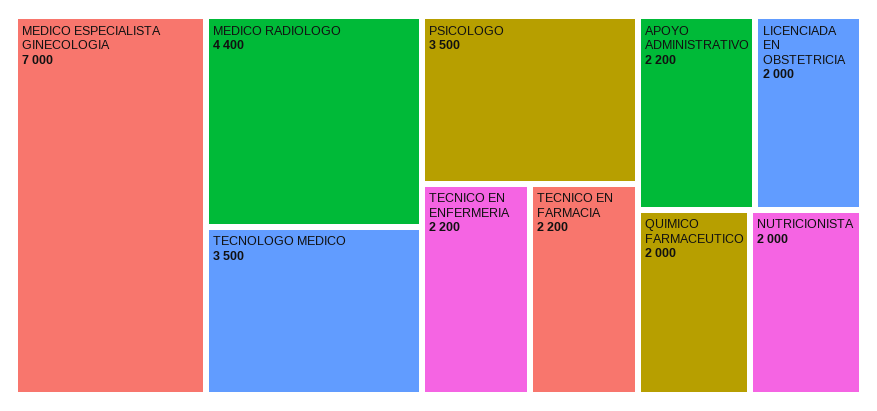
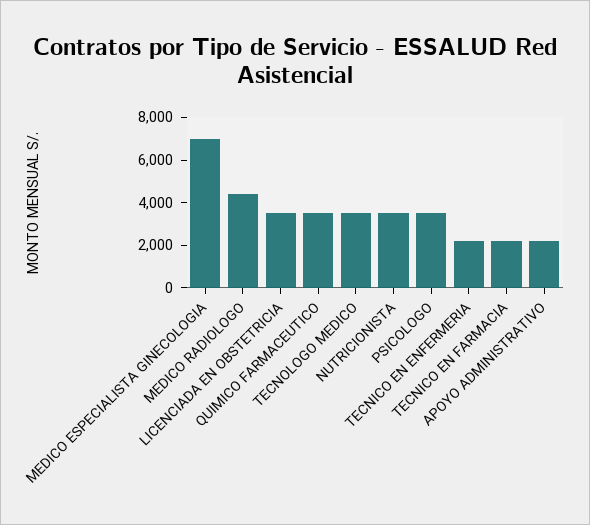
  {
    "MEDICO ESPECIALISTA GINECOLOGIA": 7000,
    "MEDICO RADIOLOGO": 4400,
    "TECNOLOGO MEDICO": 3500,
    "PSICOLOGO": 3500,
    "TECNICO EN ENFERMERIA": 2200,
    "TECNICO EN FARMACIA": 2200,
    "APOYO ADMINISTRATIVO": 2200,
-   "LICENCIADA EN OBSTETRICIA": 2000,
+   "LICENCIADA EN OBSTETRICIA": 3500,
-   "QUIMICO FARMACEUTICO": 2000,
+   "QUIMICO FARMACEUTICO": 3500,
-   "NUTRICIONISTA": 2000
+   "NUTRICIONISTA": 3500
  }

